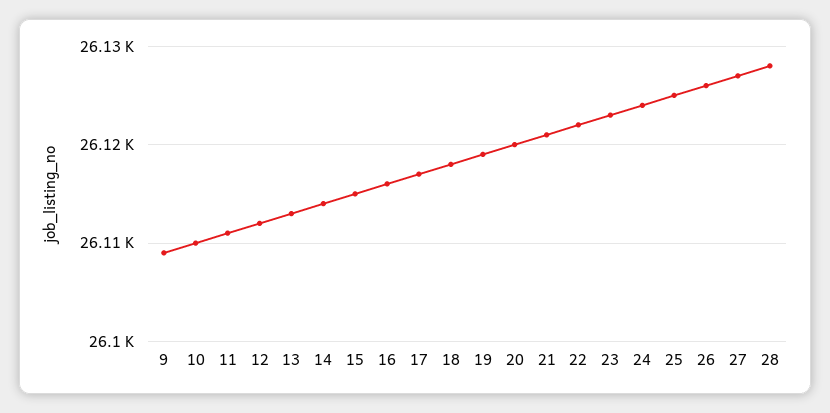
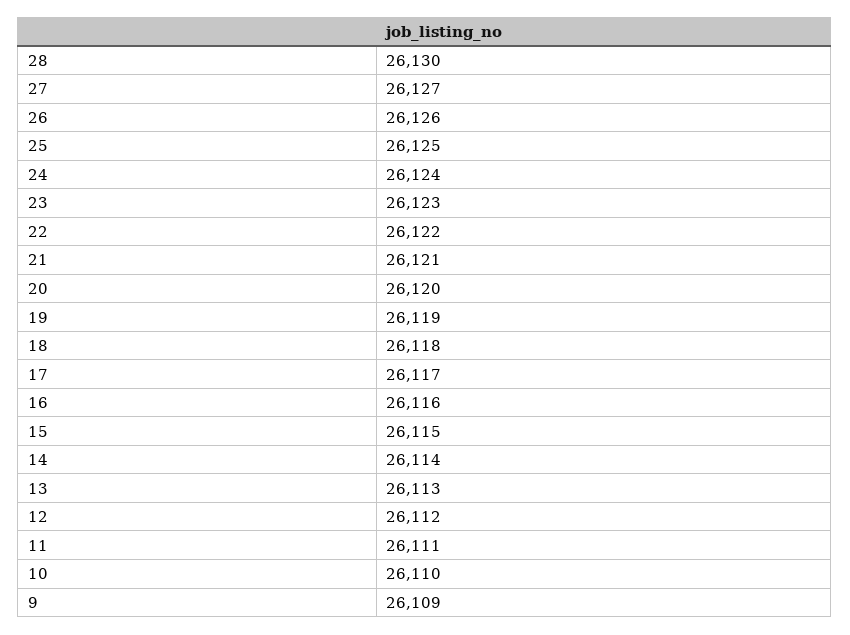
  {
    "9": 26109,
    "10": 26110,
    "11": 26111,
    "12": 26112,
    "13": 26113,
    "14": 26114,
    "15": 26115,
    "16": 26116,
    "17": 26117,
    "18": 26118,
    "19": 26119,
    "20": 26120,
    "21": 26121,
    "22": 26122,
    "23": 26123,
    "24": 26124,
    "25": 26125,
    "26": 26126,
    "27": 26127,
-   "28": 26128
+   "28": 26130
  }

